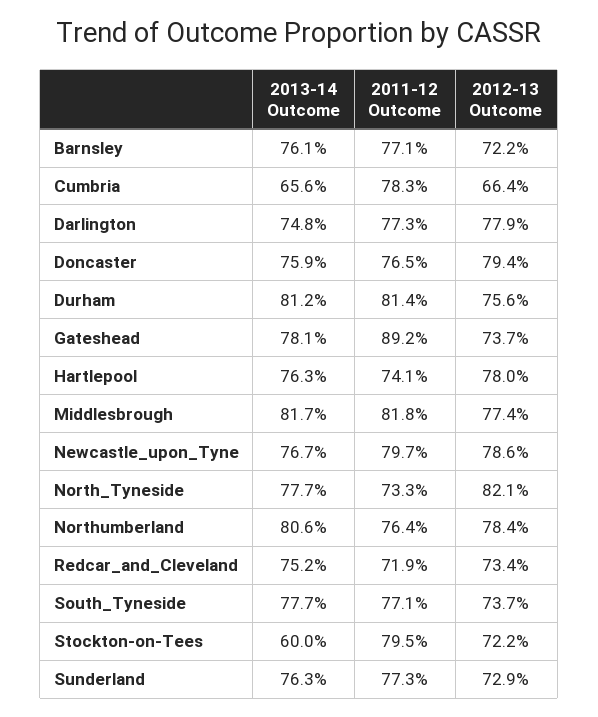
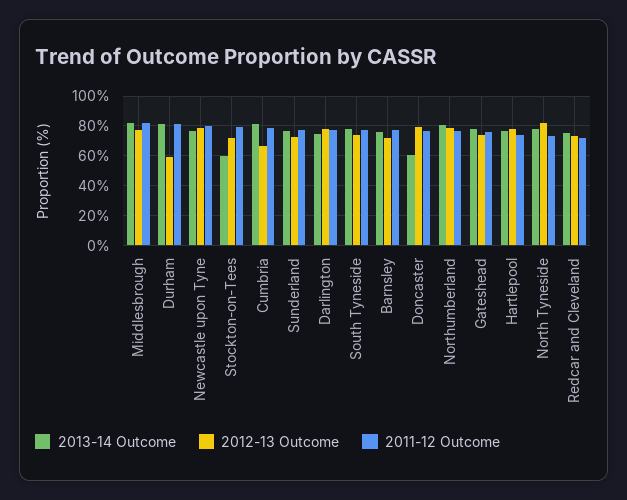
  {
    "2013-14 Outcome": {
      "Barnsley": 76.1,
-     "Cumbria": 65.6,
+     "Cumbria": 80,
      "Darlington": 74.8,
-     "Doncaster": 75.9,
+     "Doncaster": 60,
      "Durham": 81.2,
      "Gateshead": 78.1,
      "Hartlepool": 76.3,
      "Middlesbrough": 81.7,
      "Newcastle_upon_Tyne": 76.7,
      "North_Tyneside": 77.7,
      "Northumberland": 80.6,
      "Redcar_and_Cleveland": 75.2,
      "South_Tyneside": 77.7,
      "Stockton-on-Tees": 60,
      "Sunderland": 76.3
    },
    "2011-12 Outcome": {
      "Barnsley": 77.1,
      "Cumbria": 78.3,
      "Darlington": 77.3,
      "Doncaster": 76.5,
      "Durham": 81.4,
-     "Gateshead": 89.2,
+     "Gateshead": 75,
      "Hartlepool": 74.1,
      "Middlesbrough": 81.8,
      "Newcastle_upon_Tyne": 79.7,
      "North_Tyneside": 73.3,
      "Northumberland": 76.4,
      "Redcar_and_Cleveland": 71.9,
      "South_Tyneside": 77.1,
      "Stockton-on-Tees": 79.5,
      "Sunderland": 77.3
    },
    "2012-13 Outcome": {
      "Barnsley": 72.2,
      "Cumbria": 66.4,
      "Darlington": 77.9,
      "Doncaster": 79.4,
-     "Durham": 75.6,
+     "Durham": 60,
      "Gateshead": 73.7,
      "Hartlepool": 78,
      "Middlesbrough": 77.4,
      "Newcastle_upon_Tyne": 78.6,
      "North_Tyneside": 82.1,
      "Northumberland": 78.4,
      "Redcar_and_Cleveland": 73.4,
      "South_Tyneside": 73.7,
      "Stockton-on-Tees": 72.2,
      "Sunderland": 72.9
    }
  }

